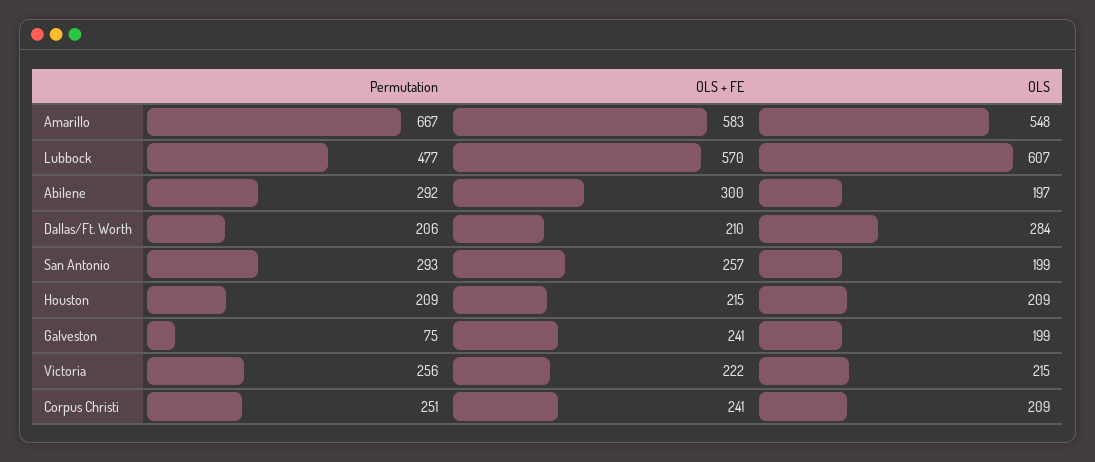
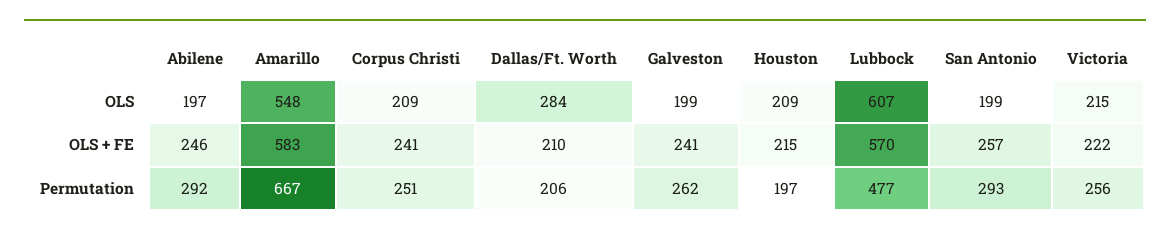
  {
    "Permutation": {
      "Amarillo": 667,
      "Lubbock": 477,
      "Abilene": 292,
      "Dallas/Ft. Worth": 206,
      "San Antonio": 293,
-     "Houston": 209,
+     "Houston": 197,
-     "Galveston": 75,
+     "Galveston": 262,
      "Victoria": 256,
      "Corpus Christi": 251
    },
    "OLS + FE": {
      "Amarillo": 583,
      "Lubbock": 570,
-     "Abilene": 300,
+     "Abilene": 246,
      "Dallas/Ft. Worth": 210,
      "San Antonio": 257,
      "Houston": 215,
      "Galveston": 241,
      "Victoria": 222,
      "Corpus Christi": 241
    },
    "OLS": {
      "Amarillo": 548,
      "Lubbock": 607,
      "Abilene": 197,
      "Dallas/Ft. Worth": 284,
      "San Antonio": 199,
      "Houston": 209,
      "Galveston": 199,
      "Victoria": 215,
      "Corpus Christi": 209
    }
  }

